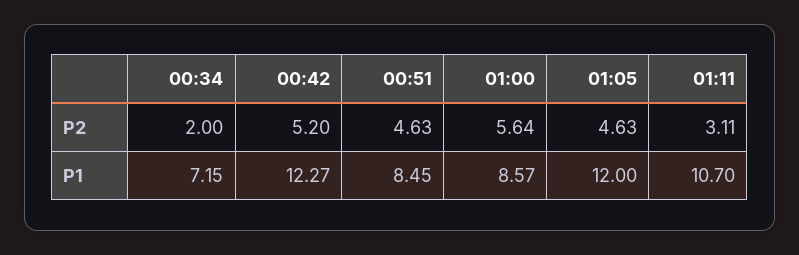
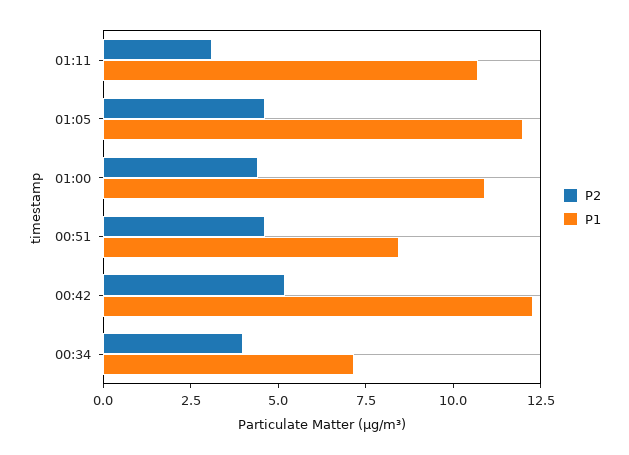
  {
    "P2": {
-     "00:34": 2,
+     "00:34": 4,
      "00:42": 5.2,
      "00:51": 4.63,
-     "01:00": 5.64,
+     "01:00": 4.5,
      "01:05": 4.63,
      "01:11": 3.11
    },
    "P1": {
      "00:34": 7.15,
      "00:42": 12.27,
      "00:51": 8.45,
-     "01:00": 8.57,
+     "01:00": 11,
      "01:05": 12,
      "01:11": 10.7
    }
  }

